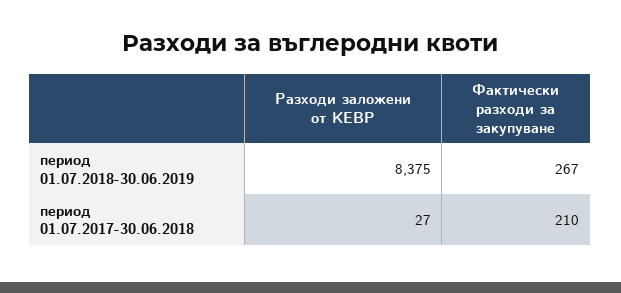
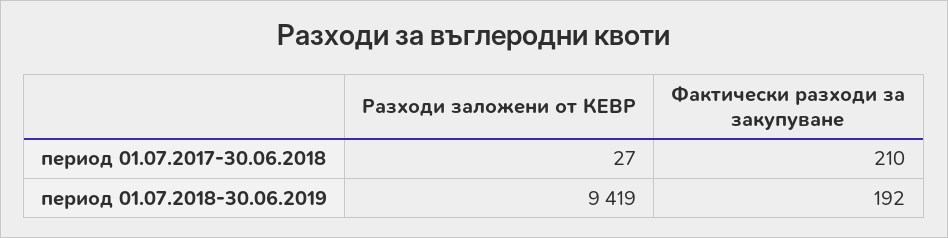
  {
    "Разходи заложени от КЕВР": {
-     "период 01.07.2018-30.06.2019": 8375,
+     "период 01.07.2018-30.06.2019": 9419,
      "период 01.07.2017-30.06.2018": 27
    },
    "Фактически разходи за закупуване": {
-     "период 01.07.2018-30.06.2019": 267,
+     "период 01.07.2018-30.06.2019": 192,
      "период 01.07.2017-30.06.2018": 210
    }
  }

